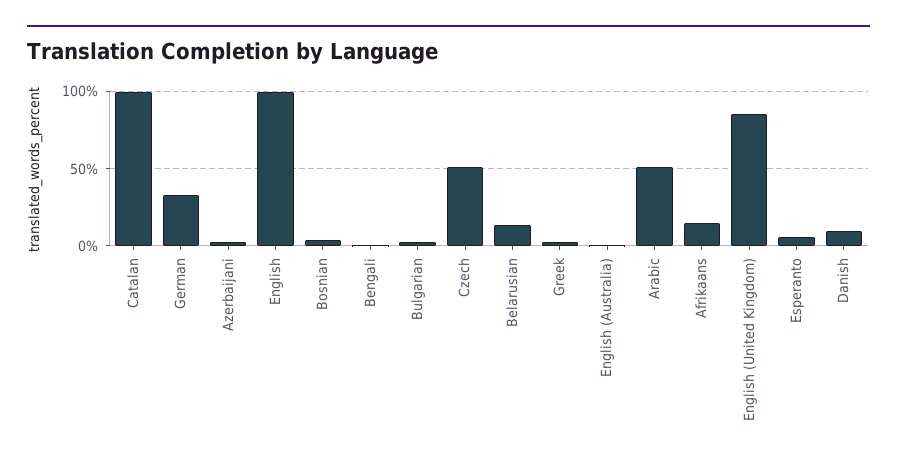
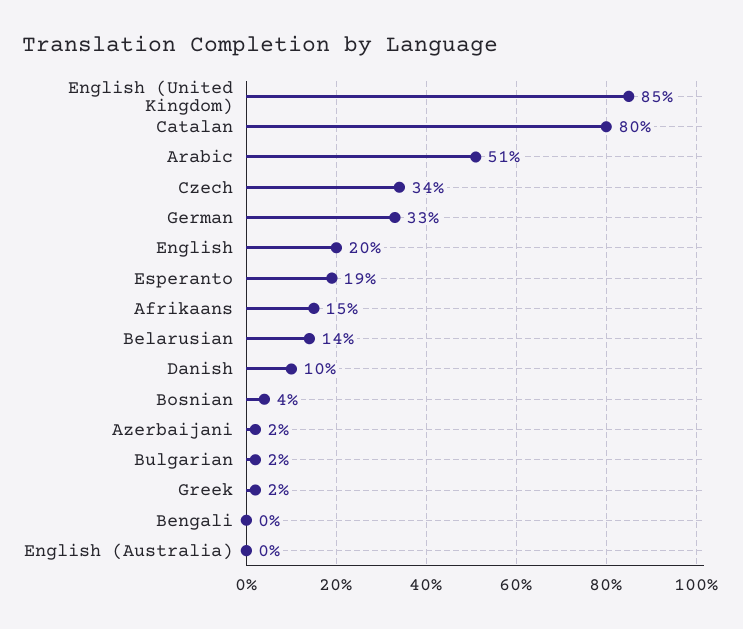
  {
-   "Catalan": 100,
+   "Catalan": 80,
    "German": 33,
    "Azerbaijani": 2,
-   "English": 100,
+   "English": 20,
    "Bosnian": 4,
    "Bengali": 0,
    "Bulgarian": 2,
-   "Czech": 50,
+   "Czech": 34,
    "Belarusian": 14,
    "Greek": 2,
    "English (Australia)": 0,
    "Arabic": 51,
    "Afrikaans": 15,
    "English (United Kingdom)": 85,
-   "Esperanto": 5,
+   "Esperanto": 19,
    "Danish": 10
  }

